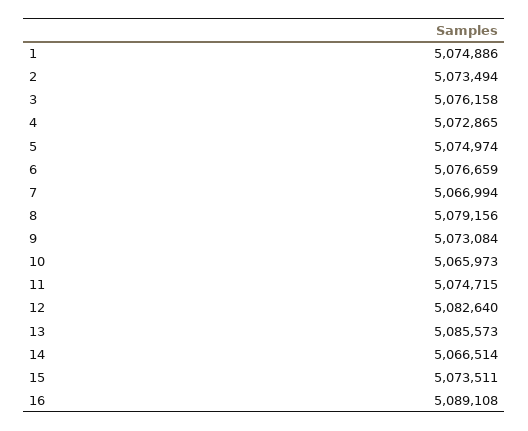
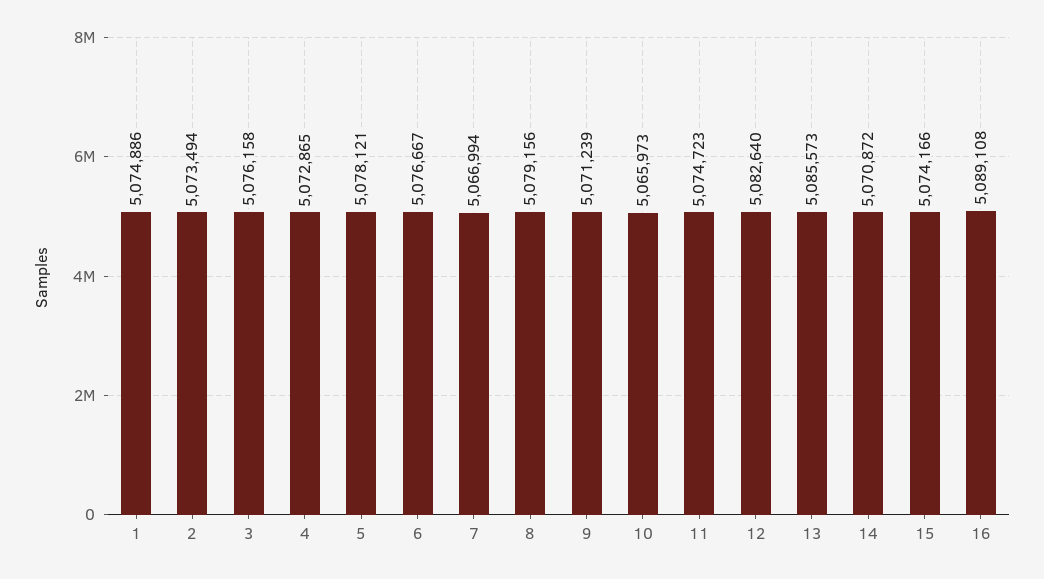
  {
    "1": 5074886,
    "2": 5073494,
    "3": 5076158,
    "4": 5072865,
-   "5": 5074974,
+   "5": 5078121,
-   "6": 5076659,
+   "6": 5076667,
    "7": 5066994,
    "8": 5079156,
-   "9": 5073084,
+   "9": 5071239,
    "10": 5065973,
-   "11": 5074715,
+   "11": 5074723,
    "12": 5082640,
    "13": 5085573,
-   "14": 5066514,
+   "14": 5070872,
-   "15": 5073511,
+   "15": 5074166,
    "16": 5089108
  }

